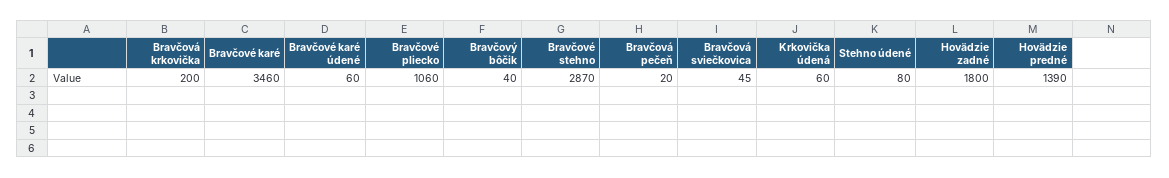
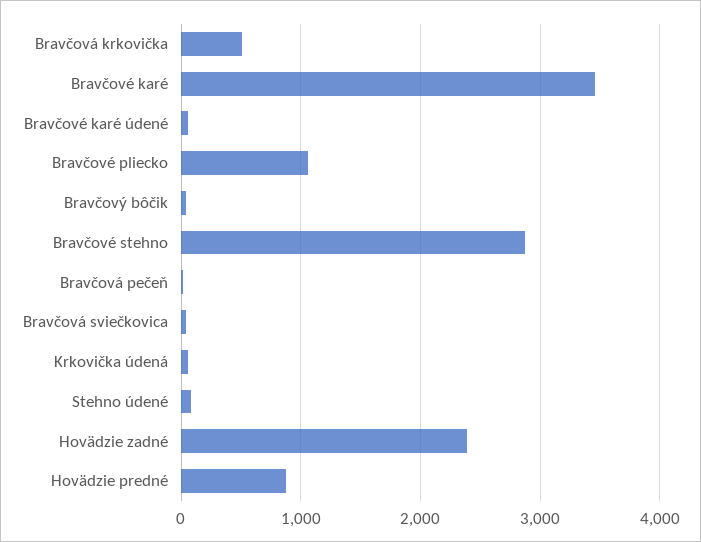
  {
-   "Bravčová krkovička": 200,
+   "Bravčová krkovička": 500,
    "Bravčové karé": 3460,
    "Bravčové karé údené": 60,
    "Bravčové pliecko": 1060,
    "Bravčový bôčik": 40,
    "Bravčové stehno": 2870,
    "Bravčová pečeň": 20,
    "Bravčová sviečkovica": 45,
    "Krkovička údená": 60,
    "Stehno údené": 80,
-   "Hovädzie zadné": 1800,
+   "Hovädzie zadné": 2400,
-   "Hovädzie predné": 1390
+   "Hovädzie predné": 900
  }

